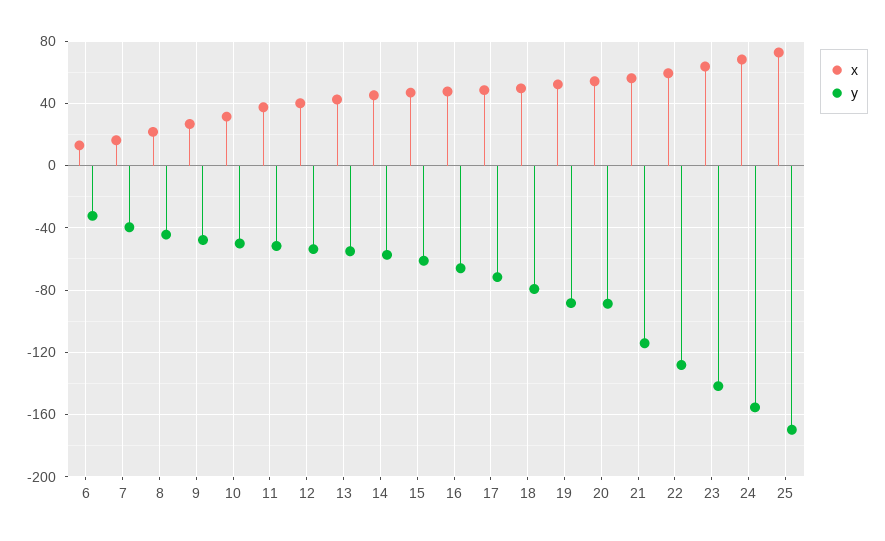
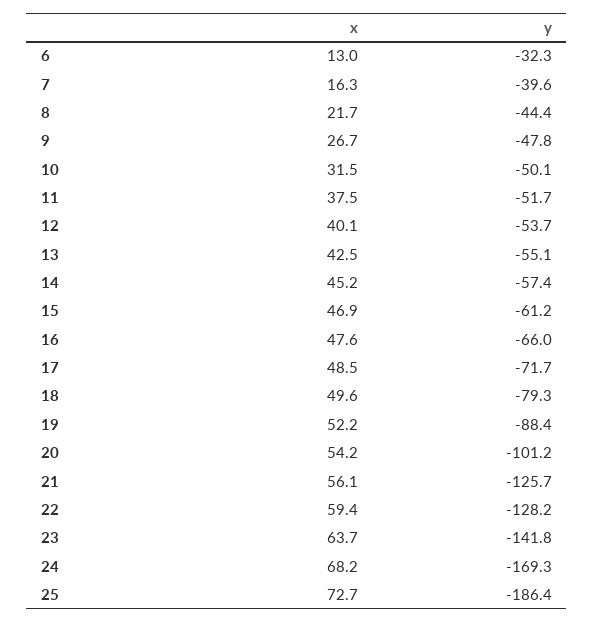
  {
    "x": {
      "6": 13,
      "7": 16.3,
      "8": 21.7,
      "9": 26.7,
      "10": 31.5,
      "11": 37.5,
      "12": 40.1,
      "13": 42.5,
      "14": 45.2,
      "15": 46.9,
      "16": 47.6,
      "17": 48.5,
      "18": 49.6,
      "19": 52.2,
      "20": 54.2,
      "21": 56.1,
      "22": 59.4,
      "23": 63.7,
      "24": 68.2,
      "25": 72.7
    },
    "y": {
      "6": -32.3,
      "7": -39.6,
      "8": -44.4,
      "9": -47.8,
      "10": -50.1,
      "11": -51.7,
      "12": -53.7,
      "13": -55.1,
      "14": -57.4,
      "15": -61.2,
      "16": -66,
      "17": -71.7,
      "18": -79.3,
      "19": -88.4,
-     "20": -90,
+     "20": -101.2,
-     "21": -115,
+     "21": -125.7,
      "22": -128.2,
      "23": -141.8,
-     "24": -155,
+     "24": -169.3,
-     "25": -170
+     "25": -186.4
    }
  }

